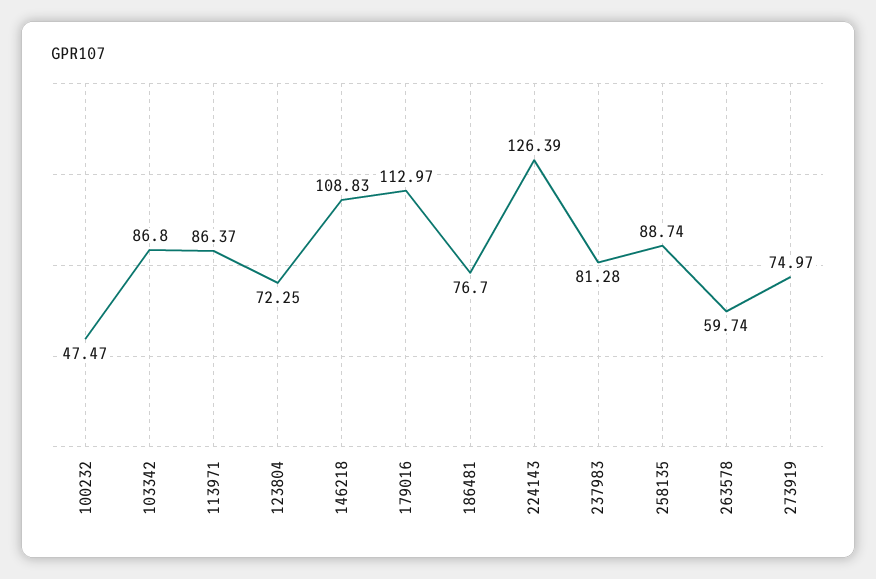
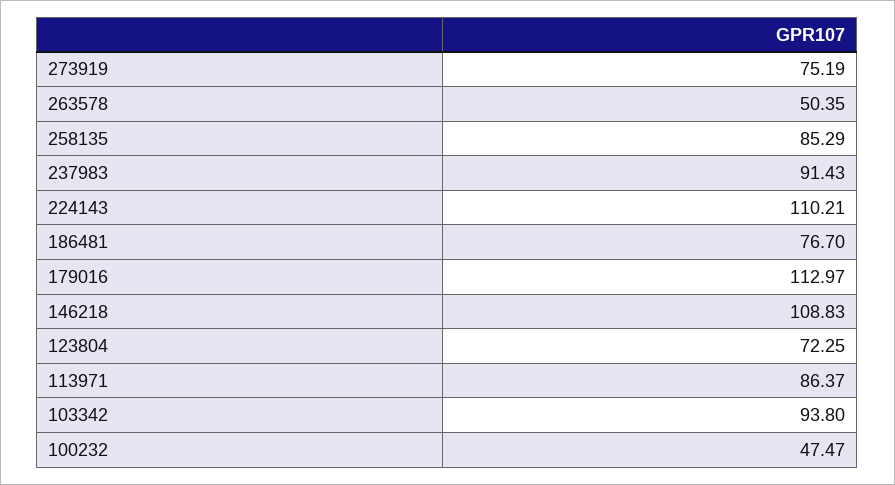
  {
    "100232": 47.47,
-   "103342": 86.8,
+   "103342": 93.8,
    "113971": 86.37,
    "123804": 72.25,
    "146218": 108.83,
    "179016": 112.97,
    "186481": 76.7,
-   "224143": 126.39,
+   "224143": 110.21,
-   "237983": 81.28,
+   "237983": 91.43,
-   "258135": 88.74,
+   "258135": 85.29,
-   "263578": 59.74,
+   "263578": 50.35,
-   "273919": 74.97
+   "273919": 75.19
  }

